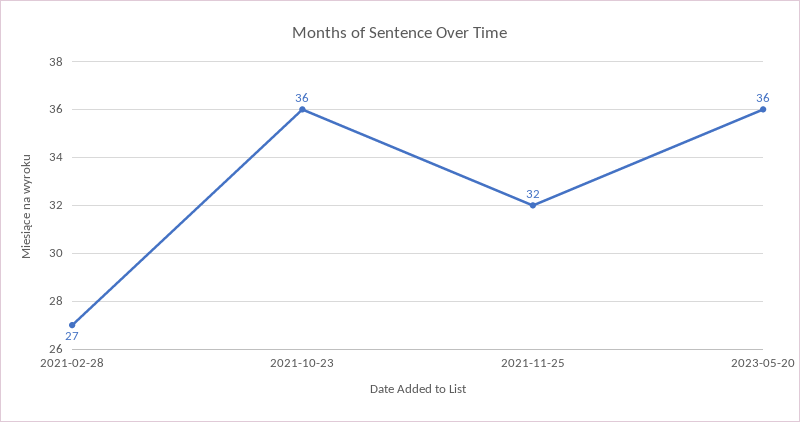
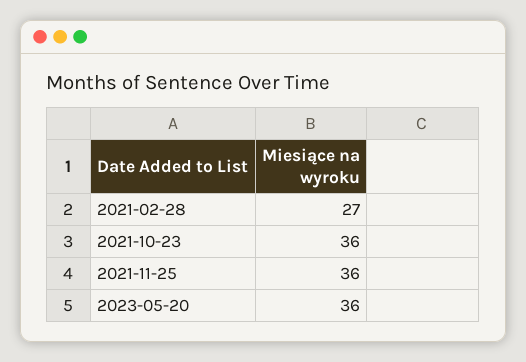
  {
    "2021-02-28": 27,
    "2021-10-23": 36,
-   "2021-11-25": 32,
+   "2021-11-25": 36,
    "2023-05-20": 36
  }

